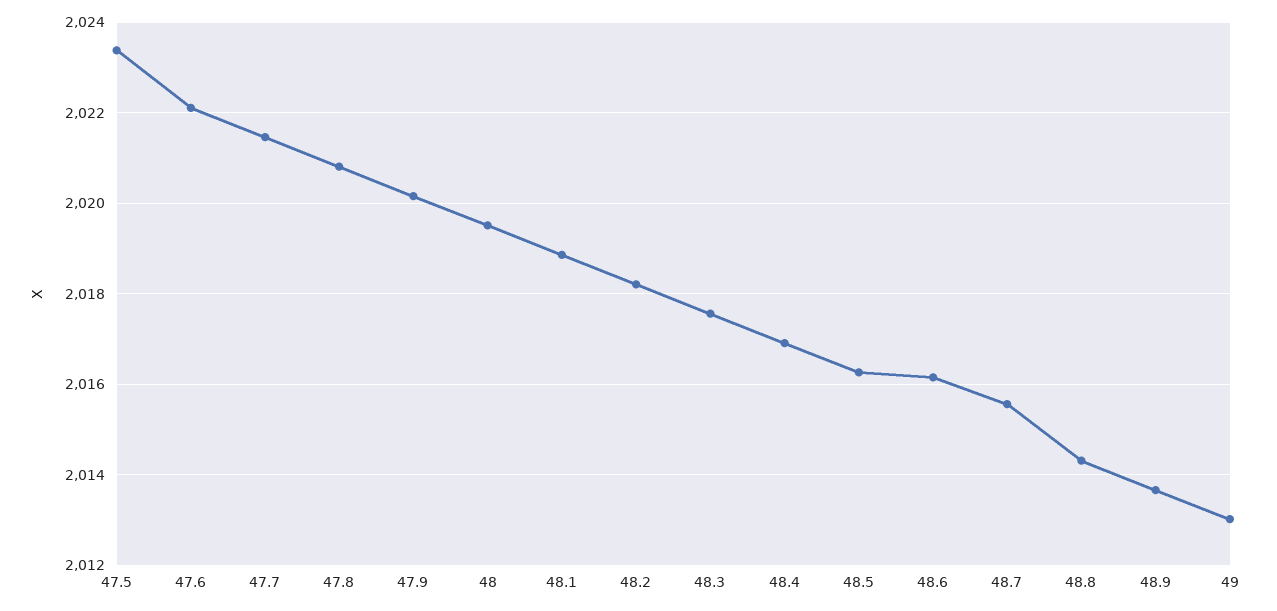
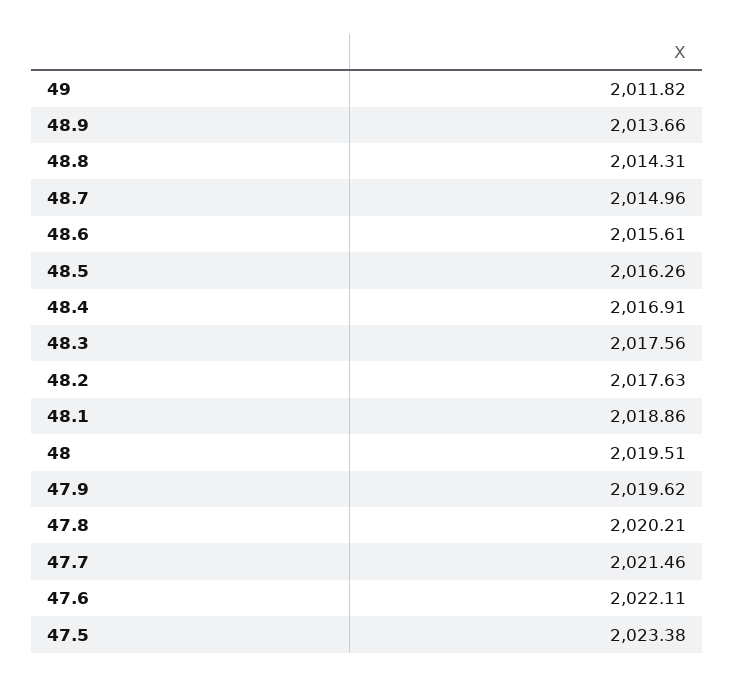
  {
    "47.5": 2023.38,
    "47.6": 2022.11,
    "47.7": 2021.46,
-   "47.8": 2020.8,
+   "47.8": 2020.21,
-   "47.9": 2020.2,
+   "47.9": 2019.62,
    "48": 2019.51,
    "48.1": 2018.86,
-   "48.2": 2018.2,
+   "48.2": 2017.63,
    "48.3": 2017.56,
    "48.4": 2016.91,
    "48.5": 2016.26,
-   "48.6": 2016.2,
+   "48.6": 2015.61,
-   "48.7": 2015.6,
+   "48.7": 2014.96,
    "48.8": 2014.31,
    "48.9": 2013.66,
-   "49": 2013
+   "49": 2011.82
  }

